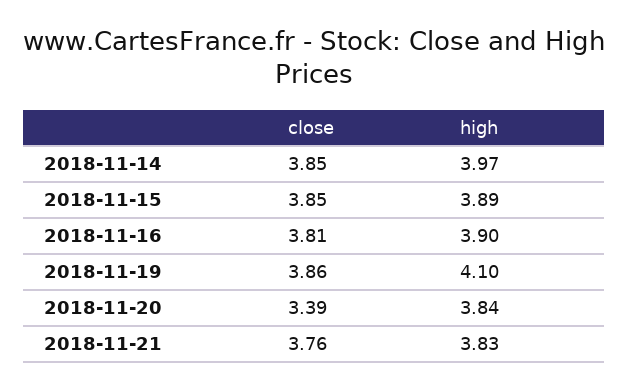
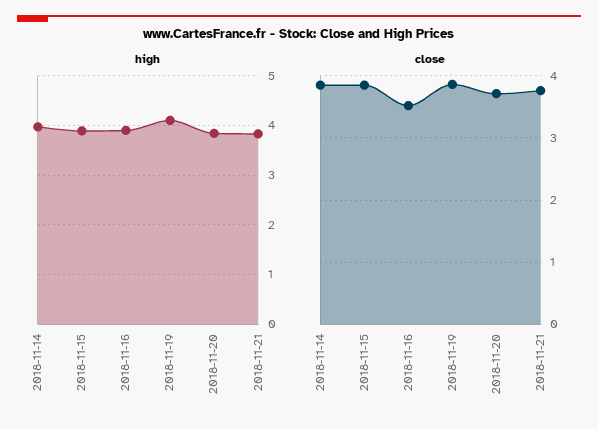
  {
    "close": {
      "2018-11-14": 3.85,
      "2018-11-15": 3.85,
-     "2018-11-16": 3.81,
+     "2018-11-16": 3.5,
      "2018-11-19": 3.86,
-     "2018-11-20": 3.39,
+     "2018-11-20": 3.7,
      "2018-11-21": 3.76
    },
    "high": {
      "2018-11-14": 3.97,
      "2018-11-15": 3.89,
      "2018-11-16": 3.9,
      "2018-11-19": 4.1,
      "2018-11-20": 3.84,
      "2018-11-21": 3.83
    }
  }

